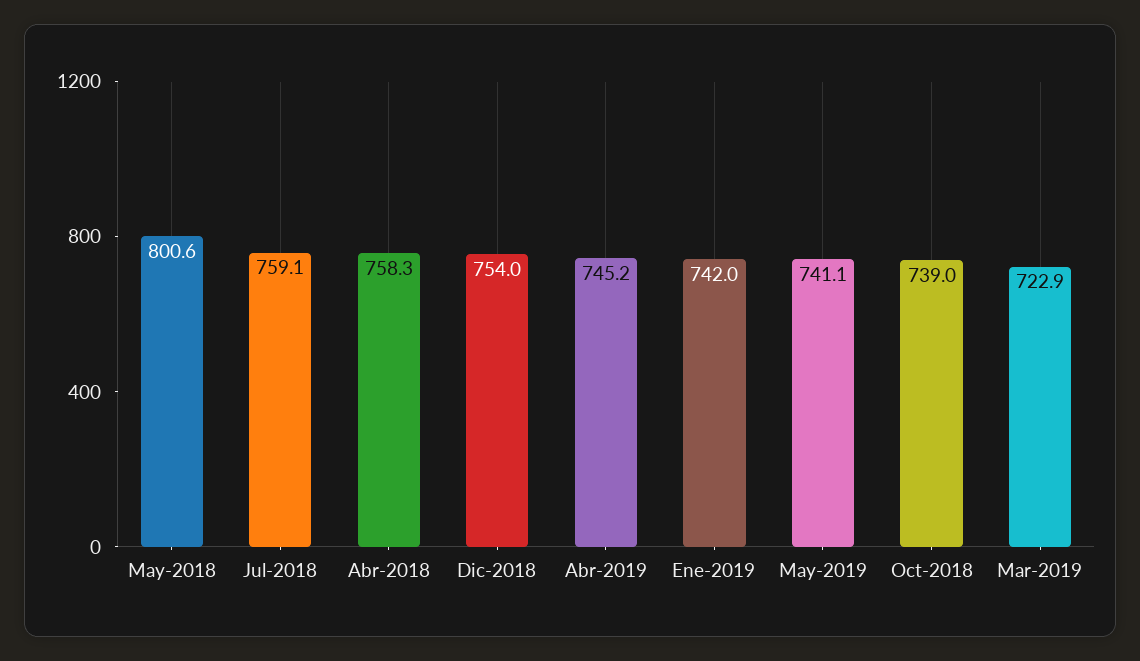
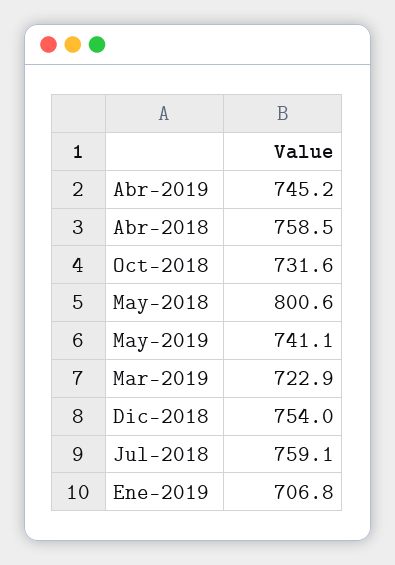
  {
    "May-2018": 800.6,
    "Jul-2018": 759.1,
-   "Abr-2018": 758.3,
+   "Abr-2018": 758.5,
    "Dic-2018": 754,
    "Abr-2019": 745.2,
-   "Ene-2019": 742,
+   "Ene-2019": 706.8,
    "May-2019": 741.1,
-   "Oct-2018": 739,
+   "Oct-2018": 731.6,
    "Mar-2019": 722.9
  }

